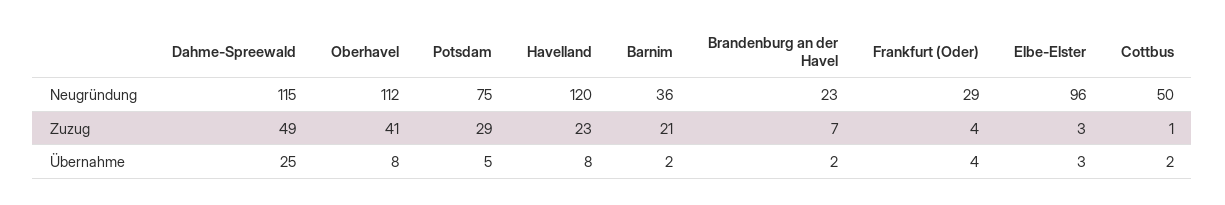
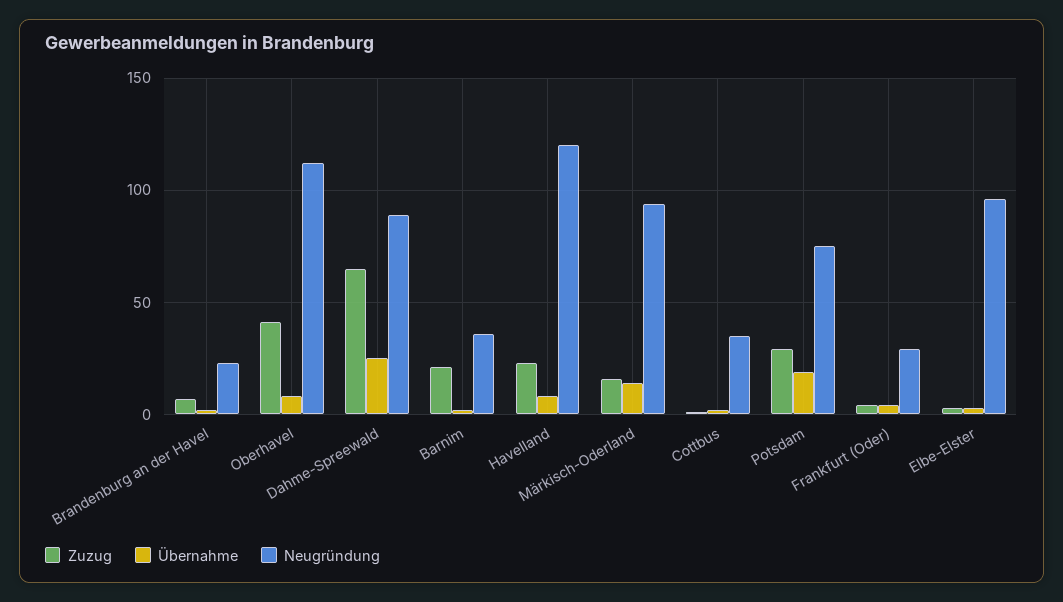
  {
    "Neugründung": {
-     "Dahme-Spreewald": 115,
+     "Dahme-Spreewald": 90,
      "Oberhavel": 112,
      "Potsdam": 75,
      "Havelland": 120,
      "Barnim": 36,
      "Brandenburg an der Havel": 23,
      "Frankfurt (Oder)": 29,
      "Elbe-Elster": 96,
-     "Cottbus": 50
+     "Cottbus": 35,
+     "Märkisch-Oderland": 95
    },
    "Zuzug": {
-     "Dahme-Spreewald": 49,
+     "Dahme-Spreewald": 65,
      "Oberhavel": 41,
      "Potsdam": 29,
      "Havelland": 23,
      "Barnim": 21,
      "Brandenburg an der Havel": 7,
      "Frankfurt (Oder)": 4,
      "Elbe-Elster": 3,
-     "Cottbus": 1
+     "Cottbus": 1,
+     "Märkisch-Oderland": 15
    },
    "Übernahme": {
      "Dahme-Spreewald": 25,
      "Oberhavel": 8,
-     "Potsdam": 5,
+     "Potsdam": 20,
      "Havelland": 8,
      "Barnim": 2,
      "Brandenburg an der Havel": 2,
      "Frankfurt (Oder)": 4,
      "Elbe-Elster": 3,
-     "Cottbus": 2
+     "Cottbus": 2,
+     "Märkisch-Oderland": 15
    }
  }

